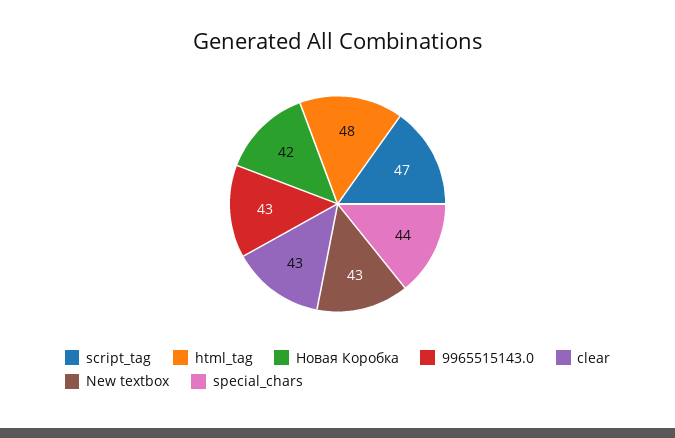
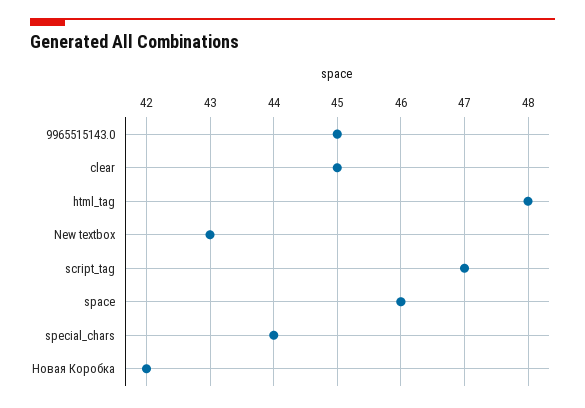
  {
    "script_tag": 47,
    "html_tag": 48,
    "Новая Коробка": 42,
-   "9965515143.0": 43,
+   "9965515143.0": 45,
-   "clear": 43,
+   "clear": 45,
    "New textbox": 43,
-   "special_chars": 44
+   "special_chars": 44,
+   "space": 46
  }

